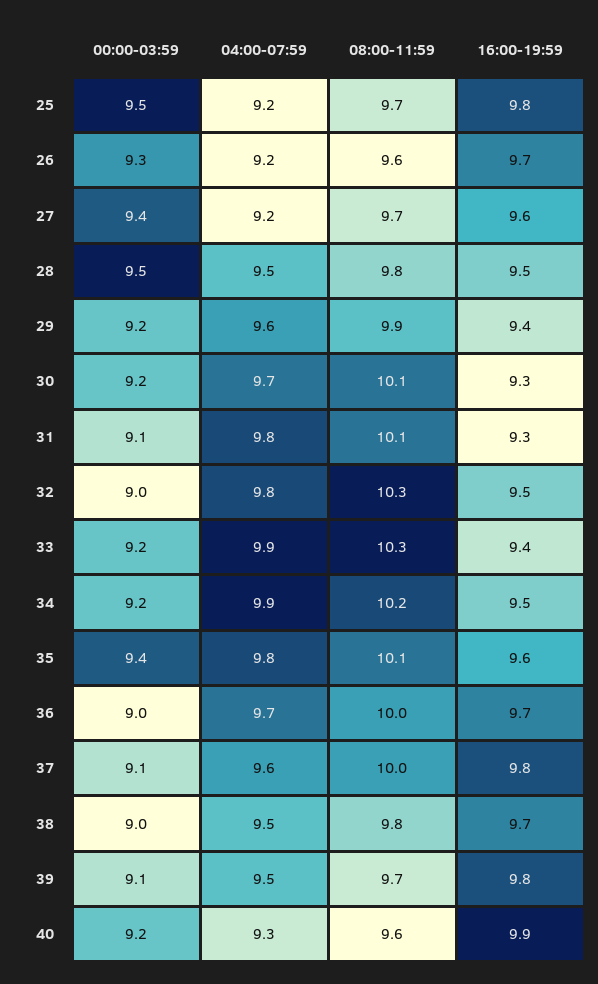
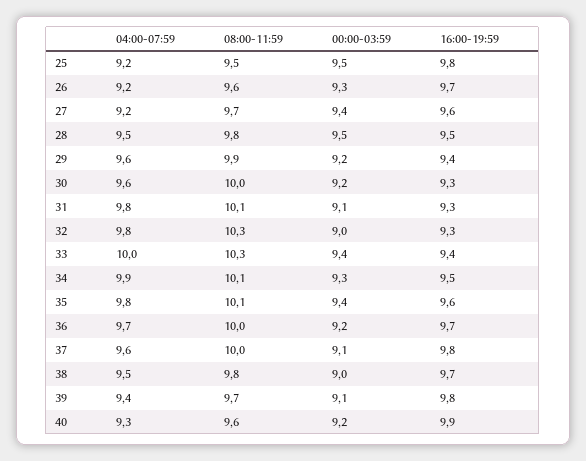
  {
    "00:00-03:59": {
      "25": 9.5,
      "26": 9.3,
      "27": 9.4,
      "28": 9.5,
      "29": 9.2,
      "30": 9.2,
      "31": 9.1,
      "32": 9,
-     "33": 9.2,
+     "33": 9.4,
-     "34": 9.2,
+     "34": 9.3,
      "35": 9.4,
-     "36": 9,
+     "36": 9.2,
      "37": 9.1,
      "38": 9,
      "39": 9.1,
      "40": 9.2
    },
    "04:00-07:59": {
      "25": 9.2,
      "26": 9.2,
      "27": 9.2,
      "28": 9.5,
      "29": 9.6,
-     "30": 9.7,
+     "30": 9.6,
      "31": 9.8,
      "32": 9.8,
-     "33": 9.9,
+     "33": 10,
      "34": 9.9,
      "35": 9.8,
      "36": 9.7,
      "37": 9.6,
      "38": 9.5,
-     "39": 9.5,
+     "39": 9.4,
      "40": 9.3
    },
    "08:00-11:59": {
-     "25": 9.7,
+     "25": 9.5,
      "26": 9.6,
      "27": 9.7,
      "28": 9.8,
      "29": 9.9,
-     "30": 10.1,
+     "30": 10,
      "31": 10.1,
      "32": 10.3,
      "33": 10.3,
-     "34": 10.2,
+     "34": 10.1,
      "35": 10.1,
      "36": 10,
      "37": 10,
      "38": 9.8,
      "39": 9.7,
      "40": 9.6
    },
    "16:00-19:59": {
      "25": 9.8,
      "26": 9.7,
      "27": 9.6,
      "28": 9.5,
      "29": 9.4,
      "30": 9.3,
      "31": 9.3,
-     "32": 9.5,
+     "32": 9.3,
      "33": 9.4,
      "34": 9.5,
      "35": 9.6,
      "36": 9.7,
      "37": 9.8,
      "38": 9.7,
      "39": 9.8,
      "40": 9.9
    }
  }

